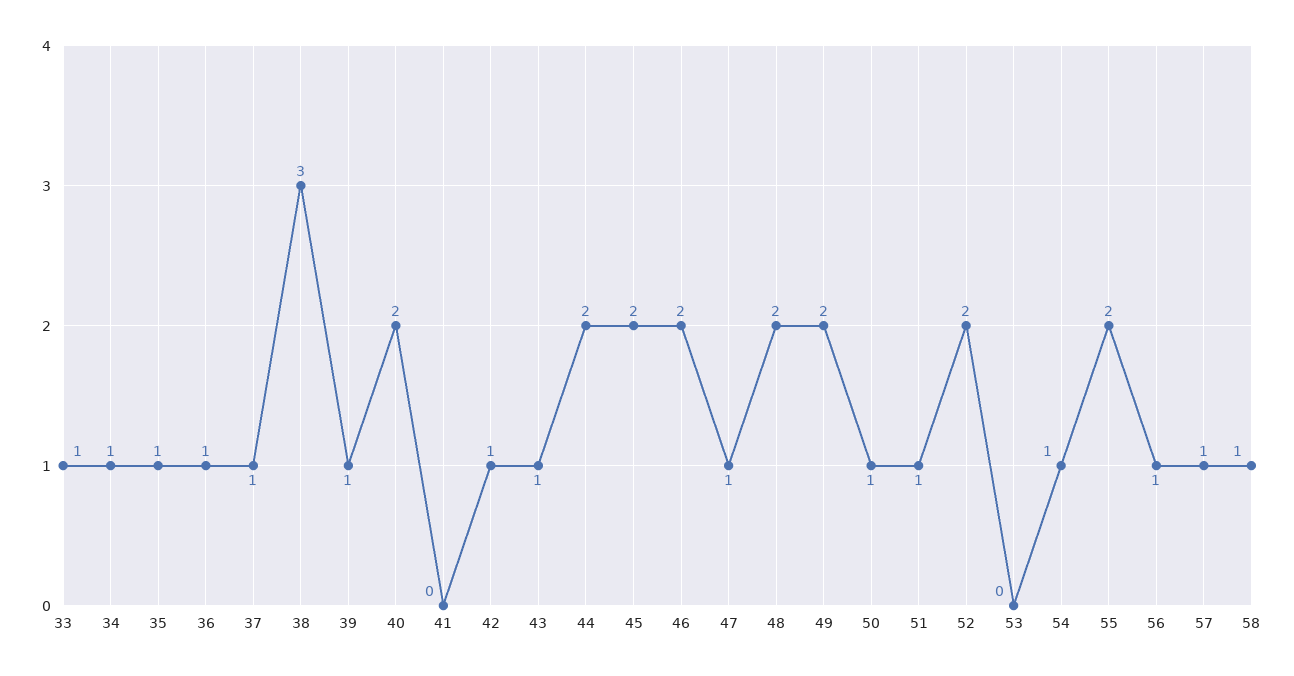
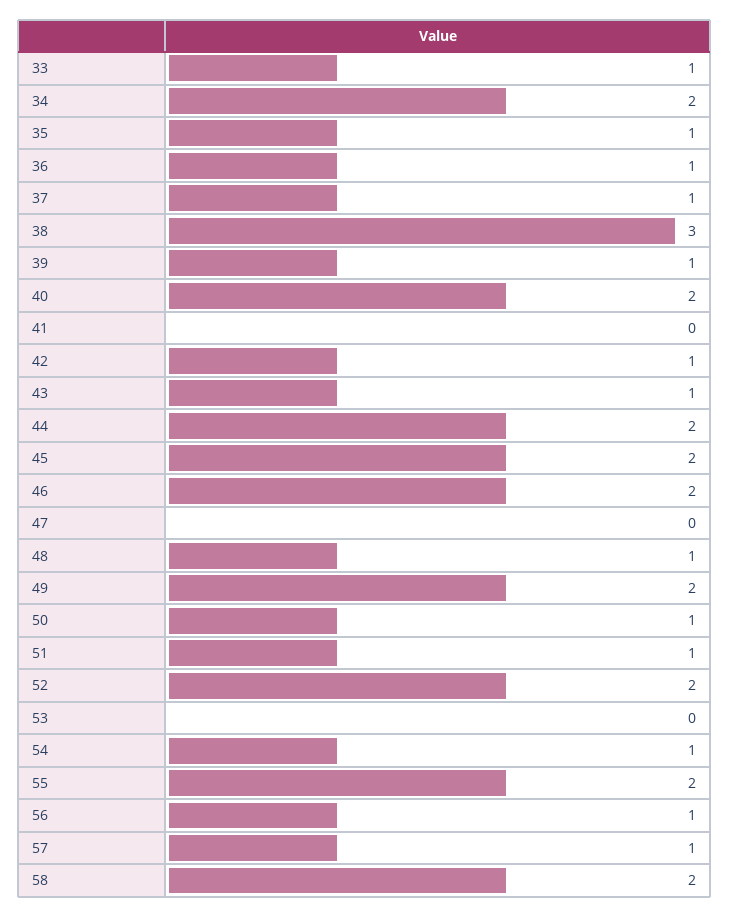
  {
    "33": 1,
-   "34": 1,
+   "34": 2,
    "35": 1,
    "36": 1,
    "37": 1,
    "38": 3,
    "39": 1,
    "40": 2,
    "41": 0,
    "42": 1,
    "43": 1,
    "44": 2,
    "45": 2,
    "46": 2,
-   "47": 1,
+   "47": 0,
-   "48": 2,
+   "48": 1,
    "49": 2,
    "50": 1,
    "51": 1,
    "52": 2,
    "53": 0,
    "54": 1,
    "55": 2,
    "56": 1,
    "57": 1,
-   "58": 1
+   "58": 2
  }

